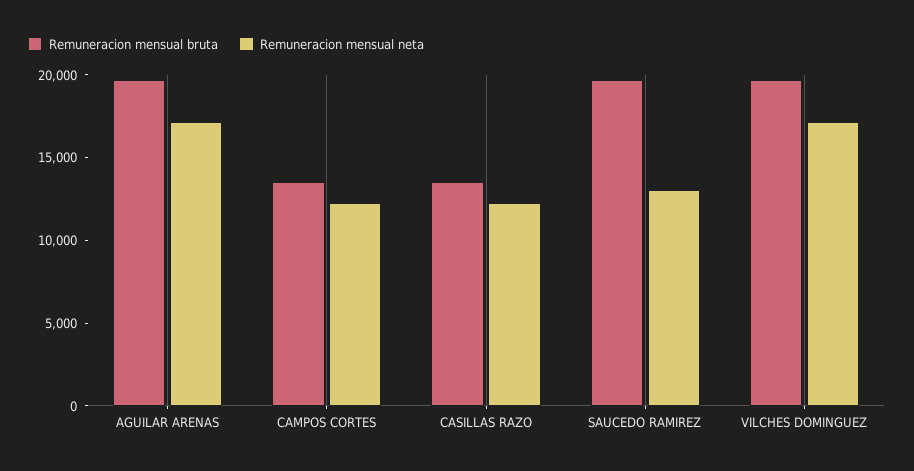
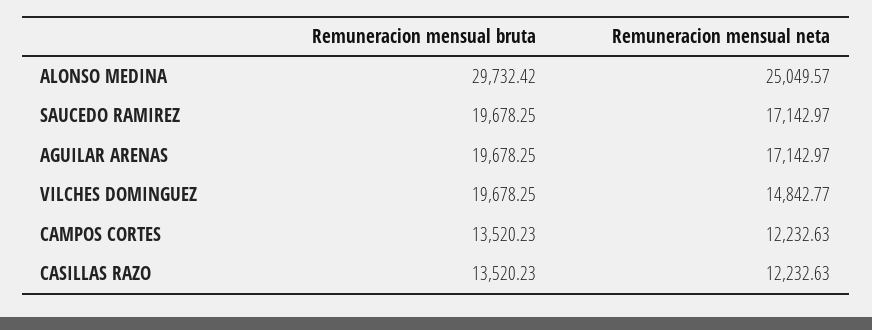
  {
    "Remuneracion mensual bruta": {
      "AGUILAR ARENAS": 19678.25,
      "CAMPOS CORTES": 13520.23,
      "CASILLAS RAZO": 13520.23,
      "SAUCEDO RAMIREZ": 19678.25,
-     "VILCHES DOMINGUEZ": 19678.25
+     "VILCHES DOMINGUEZ": 19678.25,
+     "ALONSO MEDINA": 29732.42
    },
    "Remuneracion mensual neta": {
      "AGUILAR ARENAS": 17142.97,
      "CAMPOS CORTES": 12232.63,
      "CASILLAS RAZO": 12232.63,
-     "SAUCEDO RAMIREZ": 13000,
+     "SAUCEDO RAMIREZ": 17142.97,
-     "VILCHES DOMINGUEZ": 17000
+     "VILCHES DOMINGUEZ": 14842.77,
+     "ALONSO MEDINA": 25049.57
    }
  }

